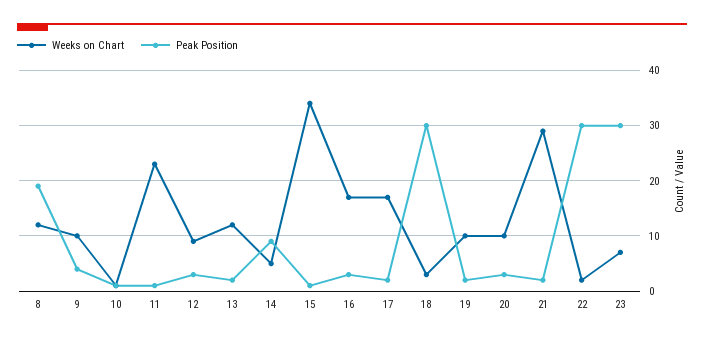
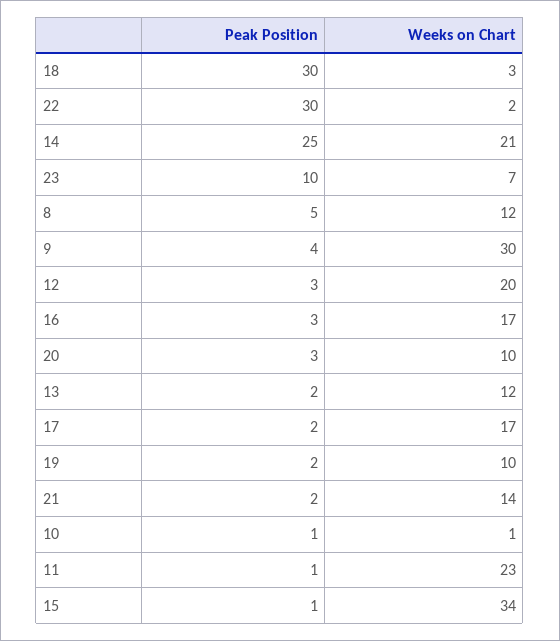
  {
    "Weeks on Chart": {
      "8": 12,
-     "9": 10,
+     "9": 30,
      "10": 1,
      "11": 23,
-     "12": 10,
+     "12": 20,
      "13": 12,
-     "14": 5,
+     "14": 21,
      "15": 34,
      "16": 17,
      "17": 17,
      "18": 3,
      "19": 10,
      "20": 10,
-     "21": 30,
+     "21": 14,
      "22": 2,
      "23": 7
    },
    "Peak Position": {
-     "8": 20,
+     "8": 5,
      "9": 4,
      "10": 1,
      "11": 1,
      "12": 3,
      "13": 2,
-     "14": 10,
+     "14": 25,
      "15": 1,
      "16": 3,
      "17": 2,
      "18": 30,
      "19": 2,
      "20": 3,
      "21": 2,
      "22": 30,
-     "23": 30
+     "23": 10
    }
  }

